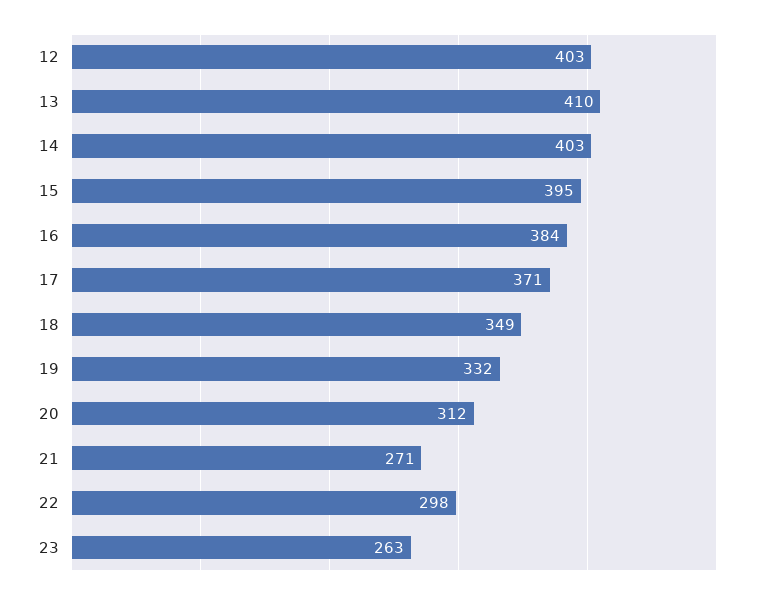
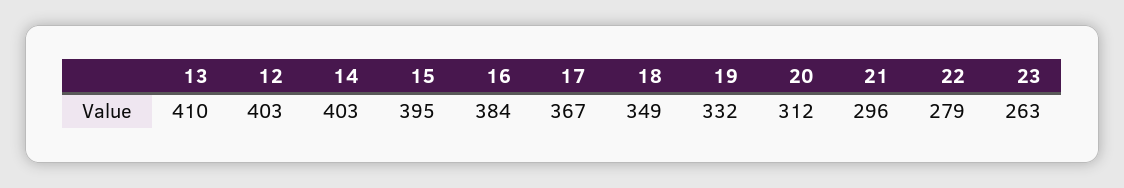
  {
    "12": 403,
    "13": 410,
    "14": 403,
    "15": 395,
    "16": 384,
-   "17": 371,
+   "17": 367,
    "18": 349,
    "19": 332,
    "20": 312,
-   "21": 271,
+   "21": 296,
-   "22": 298,
+   "22": 279,
    "23": 263
  }

